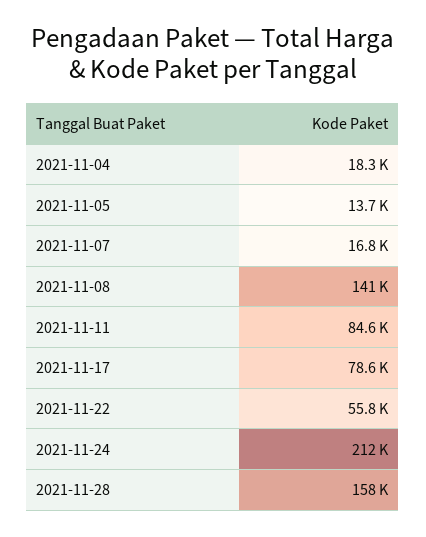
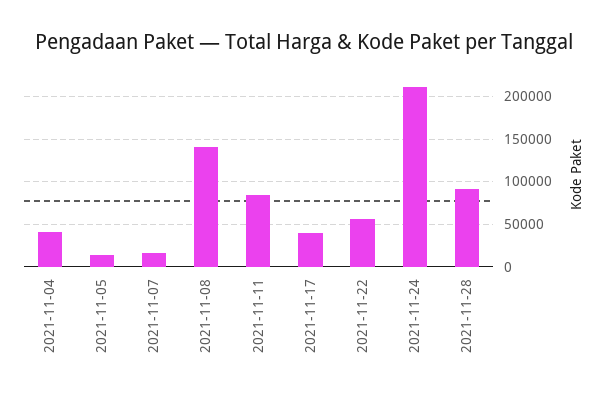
  {
-   "2021-11-04": 18300,
+   "2021-11-04": 40000,
    "2021-11-05": 13700,
    "2021-11-07": 16800,
    "2021-11-08": 141000,
    "2021-11-11": 84600,
-   "2021-11-17": 78600,
+   "2021-11-17": 40000,
    "2021-11-22": 55800,
    "2021-11-24": 212000,
-   "2021-11-28": 158000
+   "2021-11-28": 90000
  }

